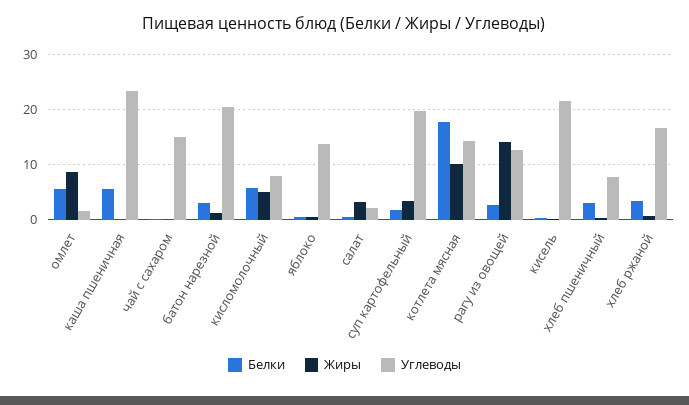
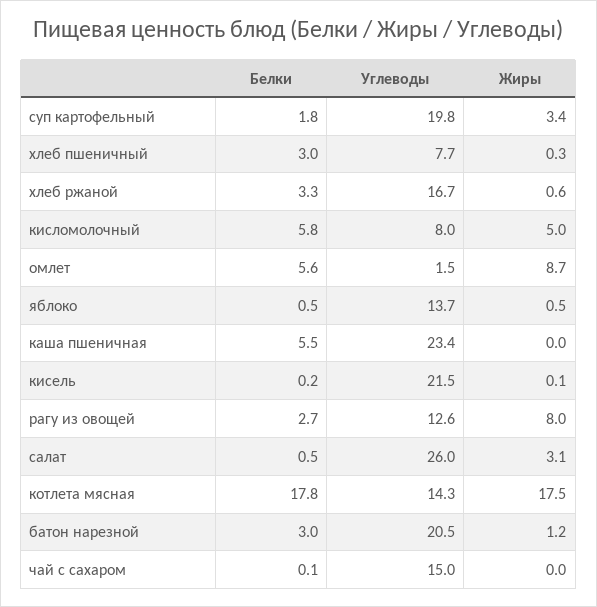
  {
    "Белки": {
      "омлет": 5.6,
      "каша пшеничная": 5.5,
      "чай с сахаром": 0.1,
      "батон нарезной": 3,
      "кисломолочный": 5.8,
      "яблоко": 0.5,
      "салат": 0.5,
      "суп картофельный": 1.8,
      "котлета мясная": 17.8,
      "рагу из овощей": 2.7,
      "кисель": 0.2,
      "хлеб пшеничный": 3,
      "хлеб ржаной": 3.3
    },
    "Жиры": {
      "омлет": 8.7,
      "каша пшеничная": 0,
      "чай с сахаром": 0,
      "батон нарезной": 1.2,
      "кисломолочный": 5,
      "яблоко": 0.5,
      "салат": 3.1,
      "суп картофельный": 3.4,
-     "котлета мясная": 10,
+     "котлета мясная": 17.5,
-     "рагу из овощей": 14,
+     "рагу из овощей": 8,
      "кисель": 0.1,
      "хлеб пшеничный": 0.3,
      "хлеб ржаной": 0.6
    },
    "Углеводы": {
      "омлет": 1.5,
      "каша пшеничная": 23.4,
      "чай с сахаром": 15,
      "батон нарезной": 20.5,
      "кисломолочный": 8,
      "яблоко": 13.7,
-     "салат": 2,
+     "салат": 26,
      "суп картофельный": 19.8,
      "котлета мясная": 14.3,
      "рагу из овощей": 12.6,
      "кисель": 21.5,
      "хлеб пшеничный": 7.7,
      "хлеб ржаной": 16.7
    }
  }

